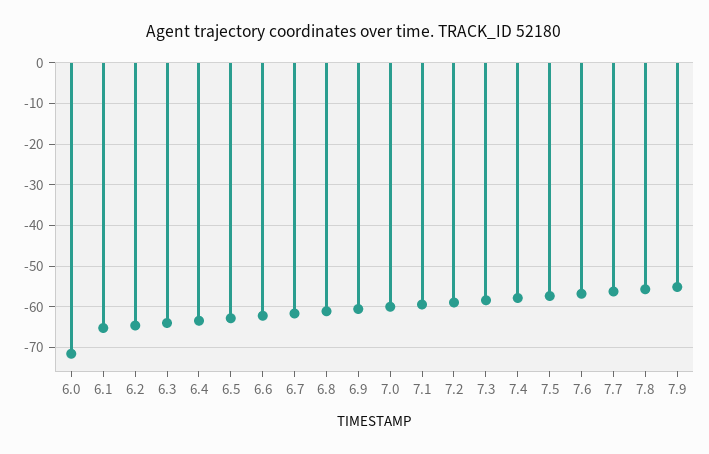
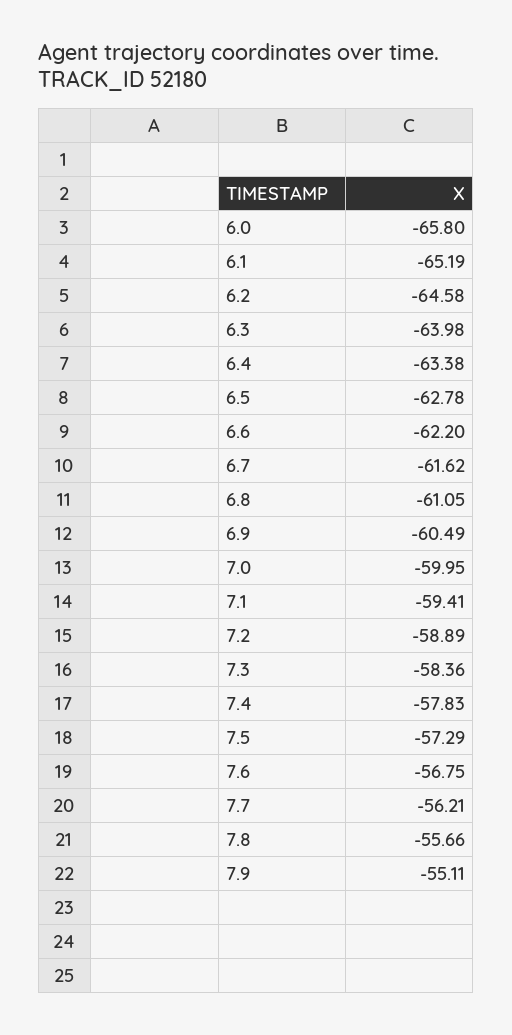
  {
-   "6.0": -72,
+   "6.0": -65.8,
    "6.1": -65.19,
    "6.2": -64.58,
    "6.3": -63.98,
    "6.4": -63.38,
    "6.5": -62.78,
    "6.6": -62.2,
    "6.7": -61.62,
    "6.8": -61.05,
    "6.9": -60.49,
    "7.0": -59.95,
    "7.1": -59.41,
    "7.2": -58.89,
    "7.3": -58.36,
    "7.4": -57.83,
    "7.5": -57.29,
    "7.6": -56.75,
    "7.7": -56.21,
    "7.8": -55.66,
    "7.9": -55.11
  }

